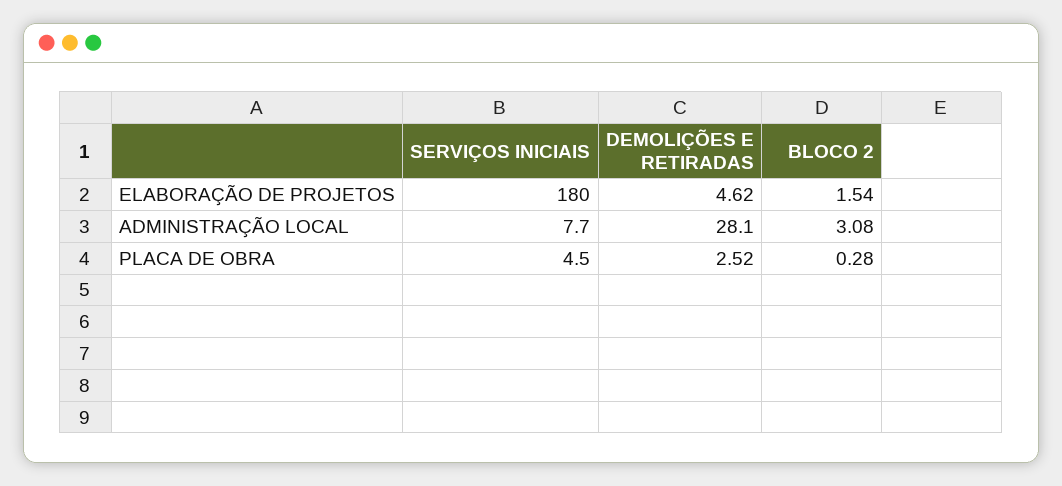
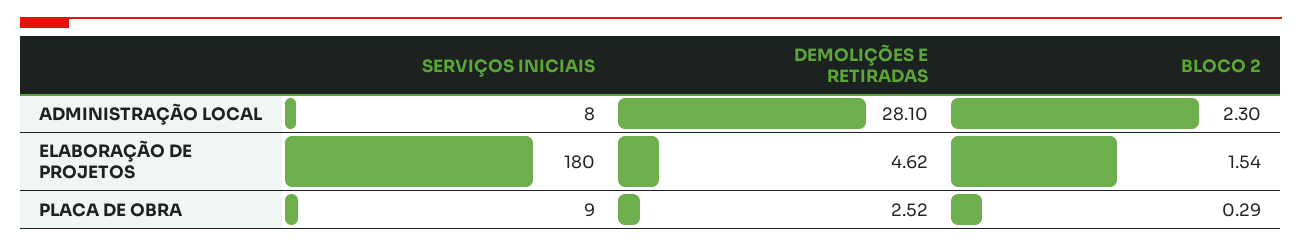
  {
    "SERVIÇOS INICIAIS": {
      "ELABORAÇÃO DE PROJETOS": 180,
-     "ADMINISTRAÇÃO LOCAL": 7.7,
+     "ADMINISTRAÇÃO LOCAL": 8,
-     "PLACA DE OBRA": 4.5
+     "PLACA DE OBRA": 9
    },
    "DEMOLIÇÕES E RETIRADAS": {
      "ELABORAÇÃO DE PROJETOS": 4.62,
      "ADMINISTRAÇÃO LOCAL": 28.1,
      "PLACA DE OBRA": 2.52
    },
    "BLOCO 2": {
      "ELABORAÇÃO DE PROJETOS": 1.54,
-     "ADMINISTRAÇÃO LOCAL": 3.08,
+     "ADMINISTRAÇÃO LOCAL": 2.3,
-     "PLACA DE OBRA": 0.28
+     "PLACA DE OBRA": 0.29
    }
  }

